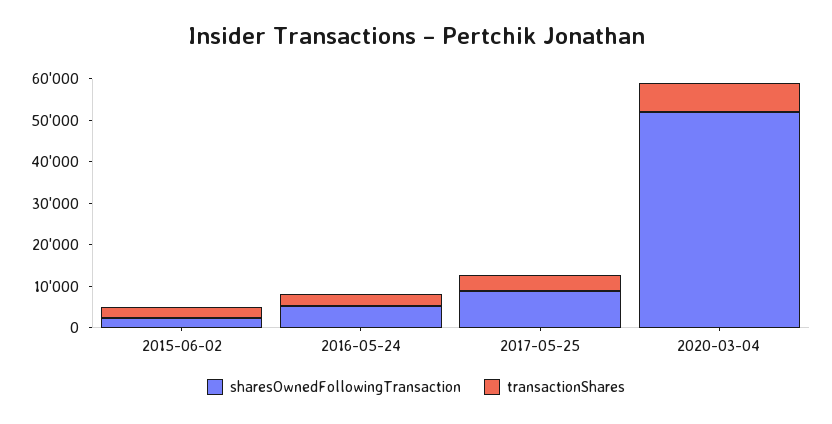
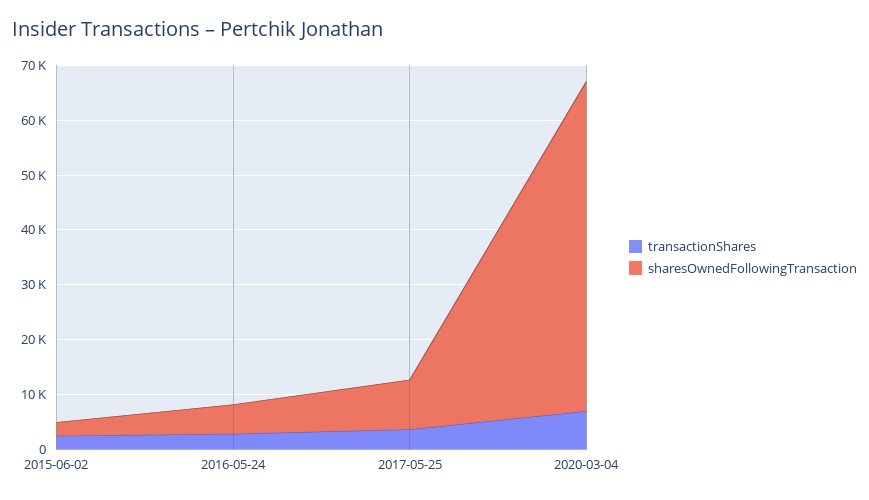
  {
    "sharesOwnedFollowingTransaction": {
      "2015-06-02": 2000,
      "2016-05-24": 6000,
      "2017-05-25": 10000,
-     "2020-03-04": 52000
+     "2020-03-04": 60000
    },
    "transactionShares": {
      "2015-06-02": 2000,
      "2016-05-24": 2000,
      "2017-05-25": 4000,
      "2020-03-04": 8000
    }
  }

